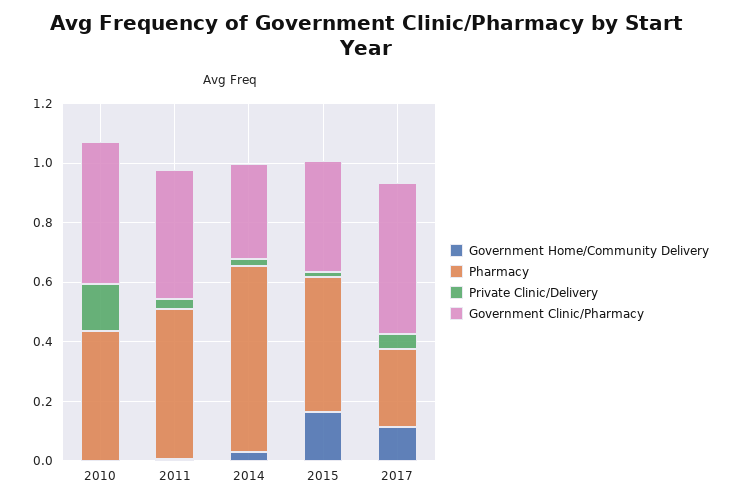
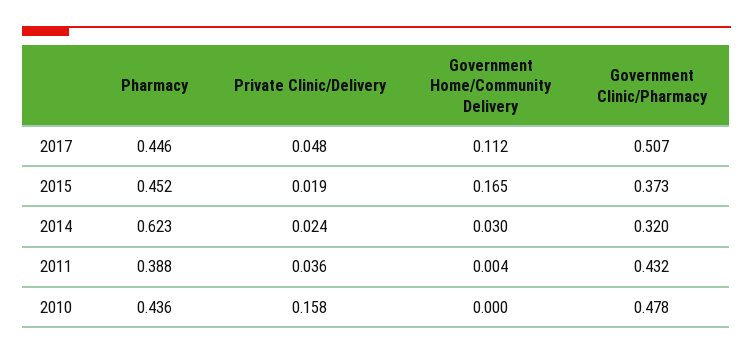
  {
    "Government Home/Community Delivery": {
      "2010": 0,
      "2011": 0.004,
      "2014": 0.03,
      "2015": 0.165,
      "2017": 0.112
    },
    "Pharmacy": {
      "2010": 0.436,
-     "2011": 0.5,
+     "2011": 0.388,
      "2014": 0.623,
      "2015": 0.452,
-     "2017": 0.25
+     "2017": 0.446
    },
    "Private Clinic/Delivery": {
      "2010": 0.158,
      "2011": 0.036,
      "2014": 0.024,
      "2015": 0.019,
      "2017": 0.048
    },
    "Government Clinic/Pharmacy": {
      "2010": 0.478,
      "2011": 0.432,
      "2014": 0.32,
      "2015": 0.373,
      "2017": 0.507
    }
  }

